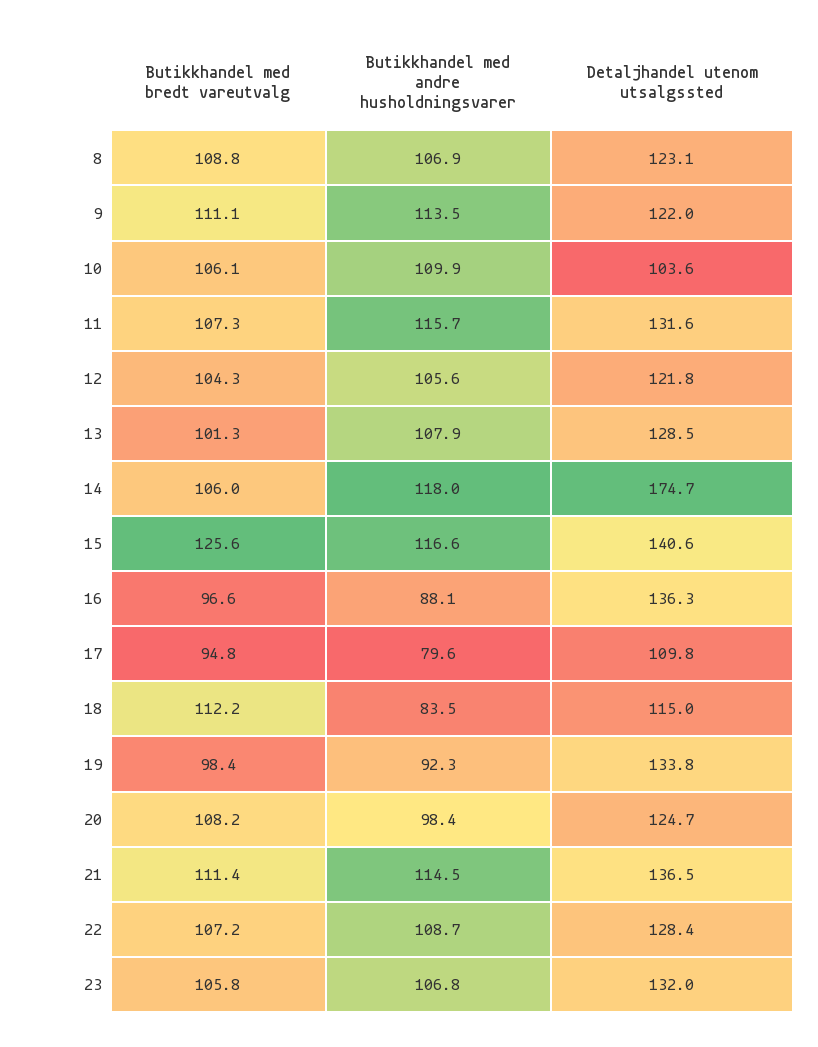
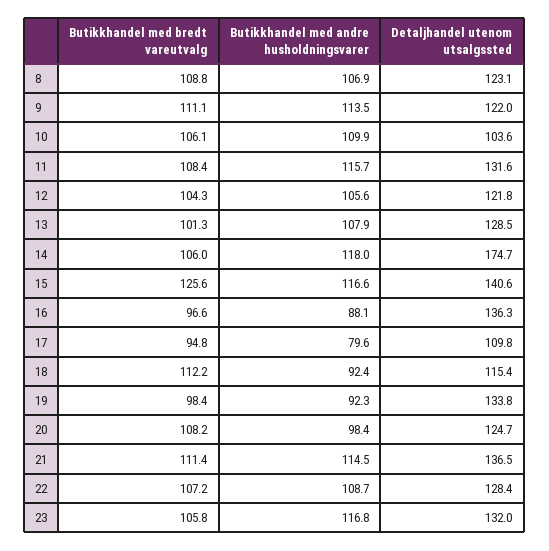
  {
    "Butikkhandel med bredt vareutvalg": {
      "8": 108.8,
      "9": 111.1,
      "10": 106.1,
-     "11": 107.3,
+     "11": 108.4,
      "12": 104.3,
      "13": 101.3,
      "14": 106,
      "15": 125.6,
      "16": 96.6,
      "17": 94.8,
      "18": 112.2,
      "19": 98.4,
      "20": 108.2,
      "21": 111.4,
      "22": 107.2,
      "23": 105.8
    },
    "Butikkhandel med andre husholdningsvarer": {
      "8": 106.9,
      "9": 113.5,
      "10": 109.9,
      "11": 115.7,
      "12": 105.6,
      "13": 107.9,
      "14": 118,
      "15": 116.6,
      "16": 88.1,
      "17": 79.6,
-     "18": 83.5,
+     "18": 92.4,
      "19": 92.3,
      "20": 98.4,
      "21": 114.5,
      "22": 108.7,
-     "23": 106.8
+     "23": 116.8
    },
    "Detaljhandel utenom utsalgssted": {
      "8": 123.1,
      "9": 122,
      "10": 103.6,
      "11": 131.6,
      "12": 121.8,
      "13": 128.5,
      "14": 174.7,
      "15": 140.6,
      "16": 136.3,
      "17": 109.8,
-     "18": 115,
+     "18": 115.4,
      "19": 133.8,
      "20": 124.7,
      "21": 136.5,
      "22": 128.4,
      "23": 132
    }
  }

